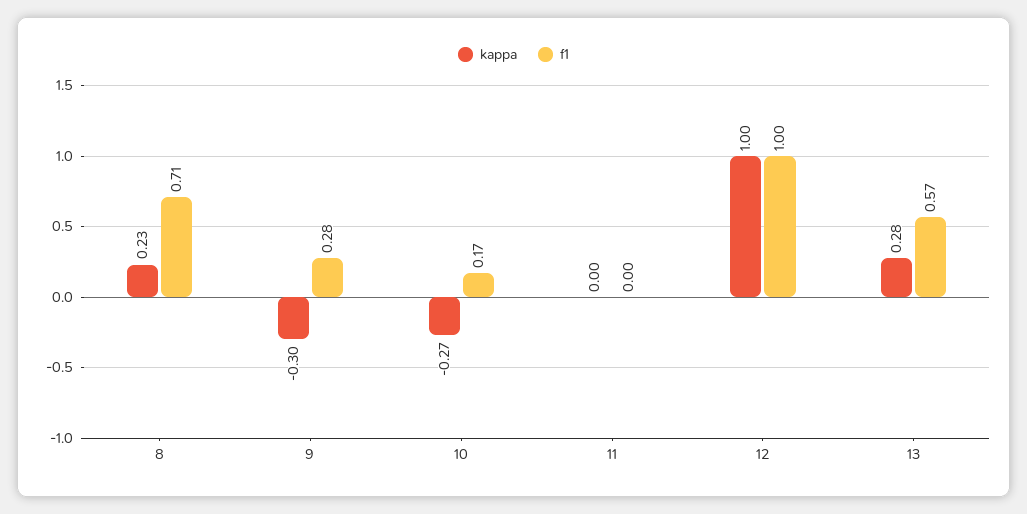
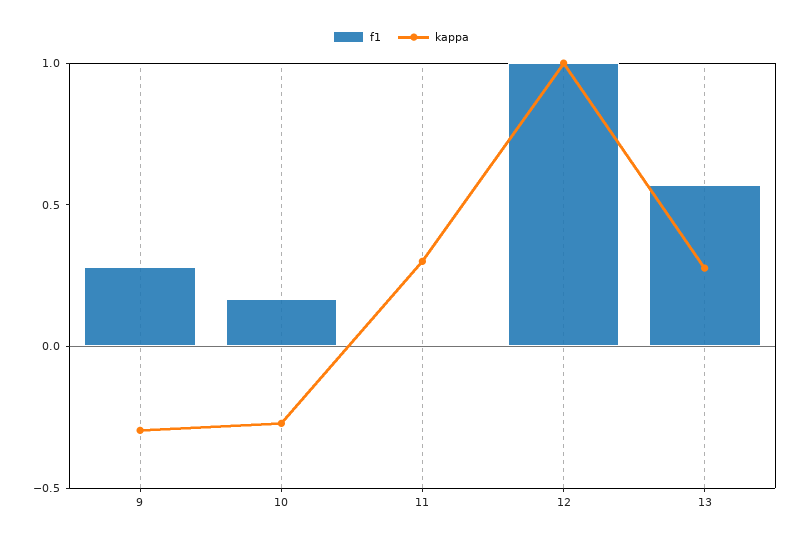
  {
    "kappa": {
-     "8": 0.23,
      "9": -0.3,
      "10": -0.27,
-     "11": 0,
+     "11": 0.3,
      "12": 1,
      "13": 0.28
    },
    "f1": {
-     "8": 0.71,
      "9": 0.28,
      "10": 0.17,
      "11": 0,
      "12": 1,
      "13": 0.57
    }
  }

